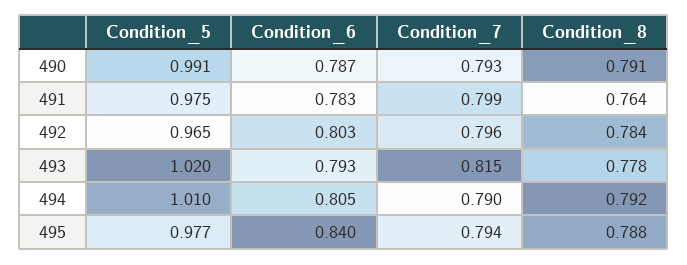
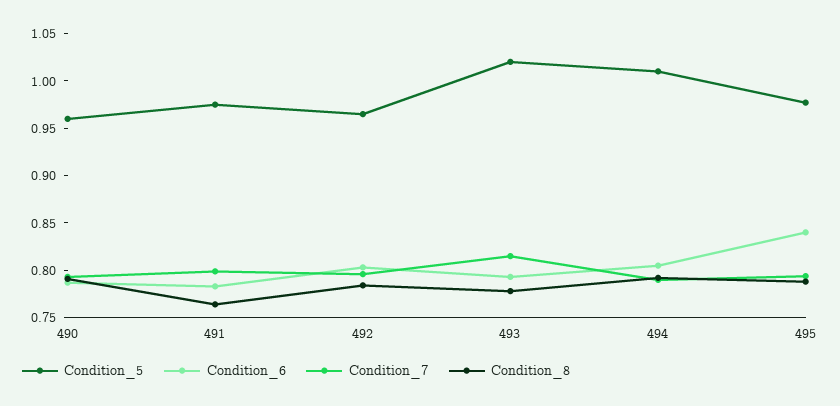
  {
    "Condition_5": {
-     "490": 0.991,
+     "490": 0.96,
      "491": 0.975,
      "492": 0.965,
      "493": 1.02,
      "494": 1.01,
      "495": 0.977
    },
    "Condition_6": {
      "490": 0.787,
      "491": 0.783,
      "492": 0.803,
      "493": 0.793,
      "494": 0.805,
      "495": 0.84
    },
    "Condition_7": {
      "490": 0.793,
      "491": 0.799,
      "492": 0.796,
      "493": 0.815,
      "494": 0.79,
      "495": 0.794
    },
    "Condition_8": {
      "490": 0.791,
      "491": 0.764,
      "492": 0.784,
      "493": 0.778,
      "494": 0.792,
      "495": 0.788
    }
  }

